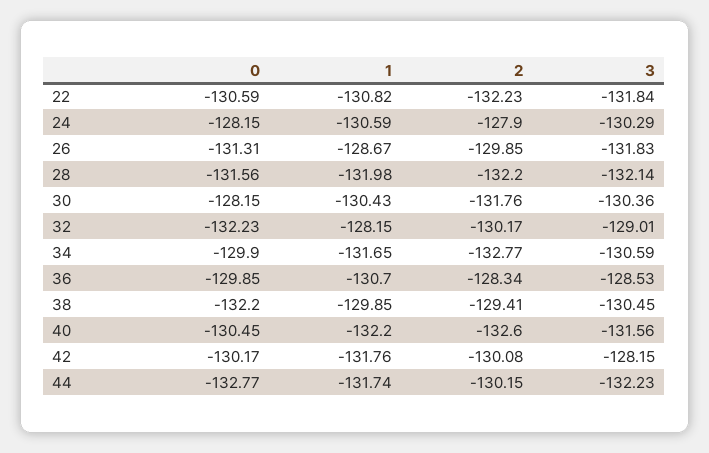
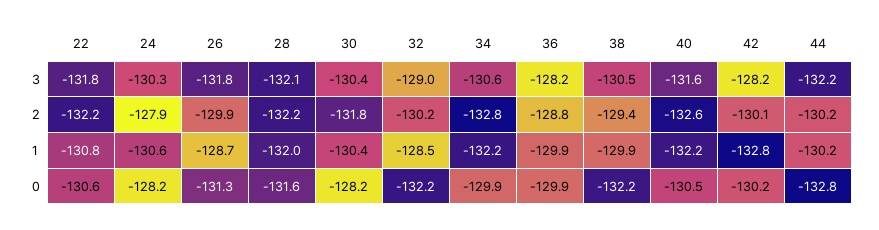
  {
    "0": {
      "22": -130.59,
      "24": -128.15,
      "26": -131.31,
      "28": -131.56,
      "30": -128.15,
      "32": -132.23,
      "34": -129.9,
      "36": -129.85,
      "38": -132.2,
      "40": -130.45,
      "42": -130.17,
      "44": -132.77
    },
    "1": {
      "22": -130.82,
      "24": -130.59,
      "26": -128.67,
      "28": -131.98,
      "30": -130.43,
-     "32": -128.15,
+     "32": -128.5,
-     "34": -131.65,
+     "34": -132.2,
-     "36": -130.7,
+     "36": -129.9,
      "38": -129.85,
      "40": -132.2,
-     "42": -131.76,
+     "42": -132.8,
-     "44": -131.74
+     "44": -130.2
    },
    "2": {
      "22": -132.23,
      "24": -127.9,
      "26": -129.85,
      "28": -132.2,
      "30": -131.76,
      "32": -130.17,
      "34": -132.77,
-     "36": -128.34,
+     "36": -128.8,
      "38": -129.41,
      "40": -132.6,
      "42": -130.08,
      "44": -130.15
    },
    "3": {
      "22": -131.84,
      "24": -130.29,
      "26": -131.83,
      "28": -132.14,
      "30": -130.36,
      "32": -129.01,
      "34": -130.59,
-     "36": -128.53,
+     "36": -128.2,
      "38": -130.45,
      "40": -131.56,
      "42": -128.15,
      "44": -132.23
    }
  }

